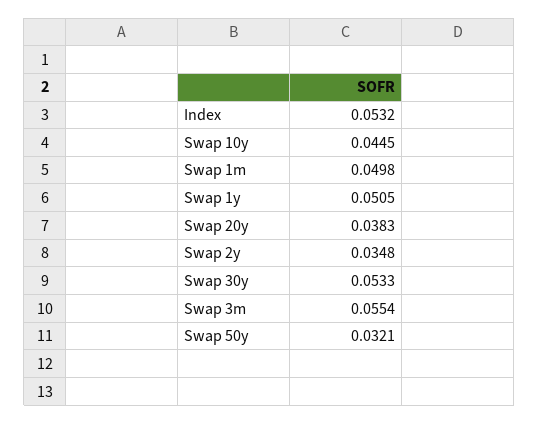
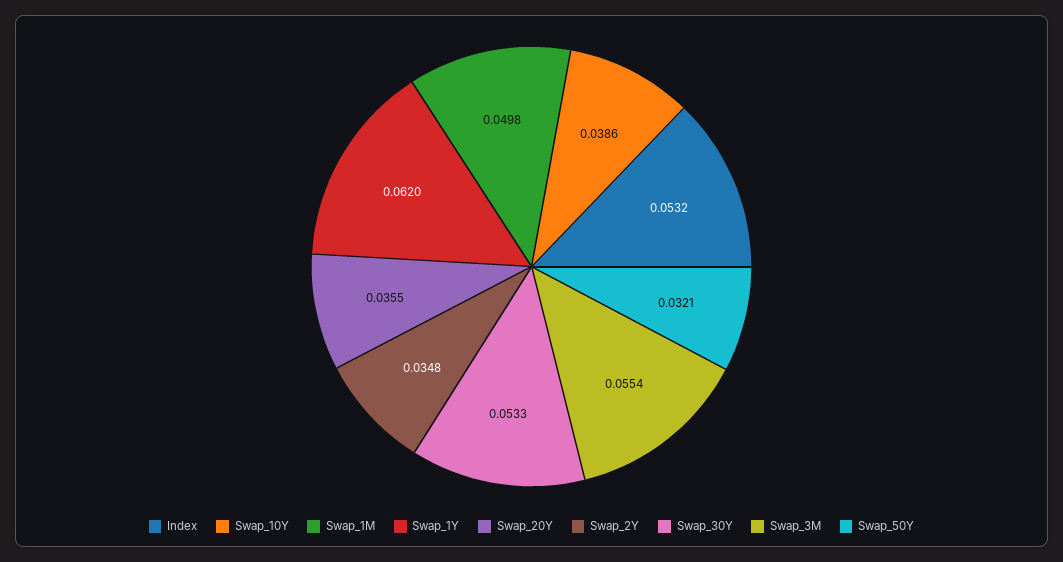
  {
    "Index": 0.0532,
-   "Swap 10y": 0.0445,
+   "Swap 10y": 0.0386,
    "Swap 1m": 0.0498,
-   "Swap 1y": 0.0505,
+   "Swap 1y": 0.062,
-   "Swap 20y": 0.0383,
+   "Swap 20y": 0.0355,
    "Swap 2y": 0.0348,
    "Swap 30y": 0.0533,
    "Swap 3m": 0.0554,
    "Swap 50y": 0.0321
  }

